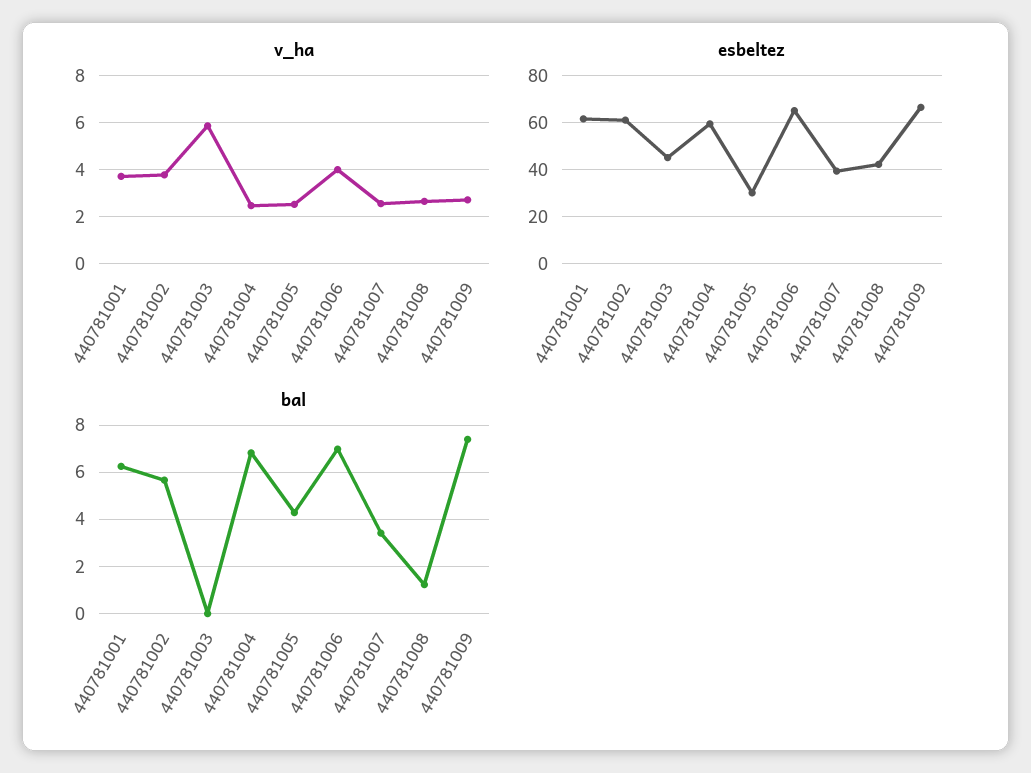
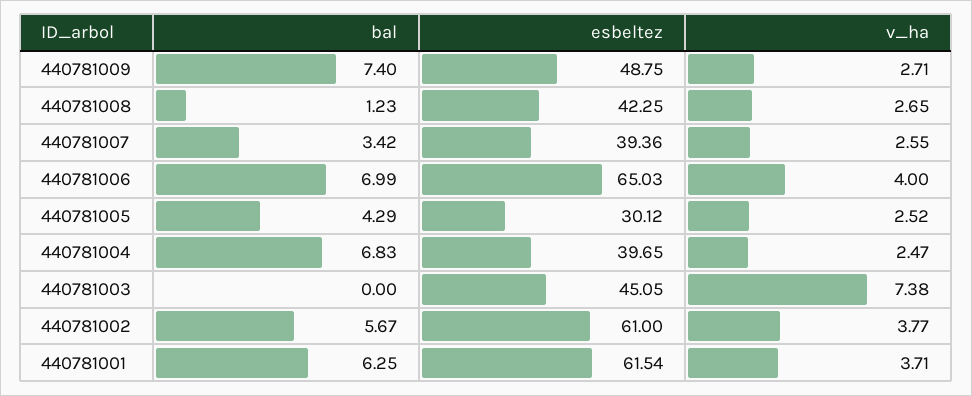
  {
    "v_ha": {
      "440781001": 3.71,
      "440781002": 3.77,
-     "440781003": 6,
+     "440781003": 7.38,
      "440781004": 2.47,
      "440781005": 2.52,
      "440781006": 4,
      "440781007": 2.55,
      "440781008": 2.65,
      "440781009": 2.71
    },
    "esbeltez": {
      "440781001": 61.54,
      "440781002": 61,
      "440781003": 45.05,
-     "440781004": 60,
+     "440781004": 39.65,
      "440781005": 30.12,
      "440781006": 65.03,
      "440781007": 39.36,
      "440781008": 42.25,
-     "440781009": 65
+     "440781009": 48.75
    },
    "bal": {
      "440781001": 6.25,
      "440781002": 5.67,
      "440781003": 0,
      "440781004": 6.83,
      "440781005": 4.29,
      "440781006": 6.99,
      "440781007": 3.42,
      "440781008": 1.23,
      "440781009": 7.4
    }
  }

